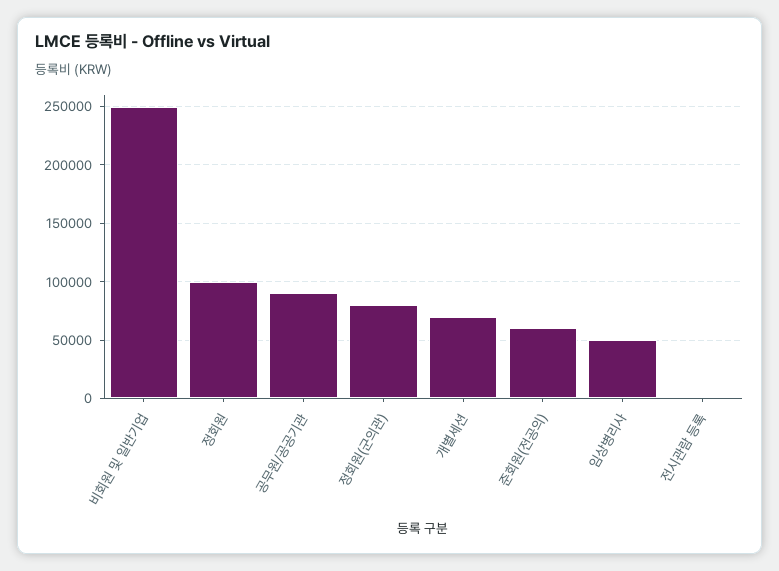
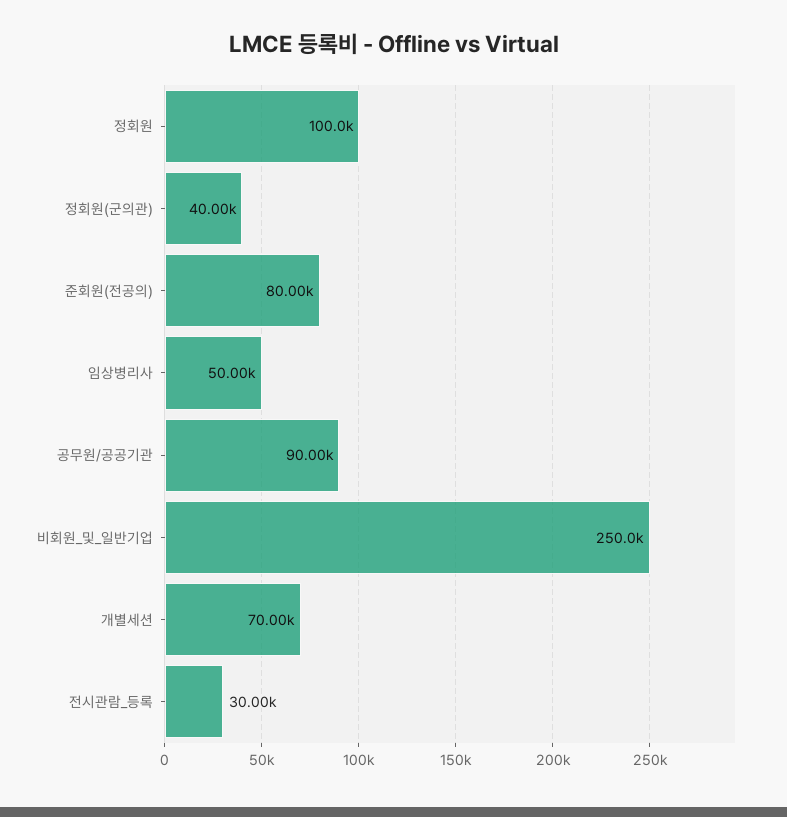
  {
    "비회원 및 일반기업": 250000,
    "정회원": 100000,
    "공무원/공공기관": 90000,
-   "정회원(군의관)": 80000,
+   "정회원(군의관)": 40000,
    "개별세션": 70000,
-   "준회원(전공의)": 60000,
+   "준회원(전공의)": 80000,
    "임상병리사": 50000,
-   "전시관람 등록": 0
+   "전시관람 등록": 30000
  }

